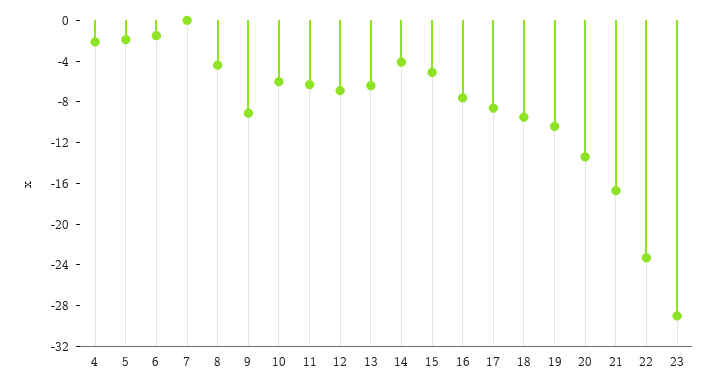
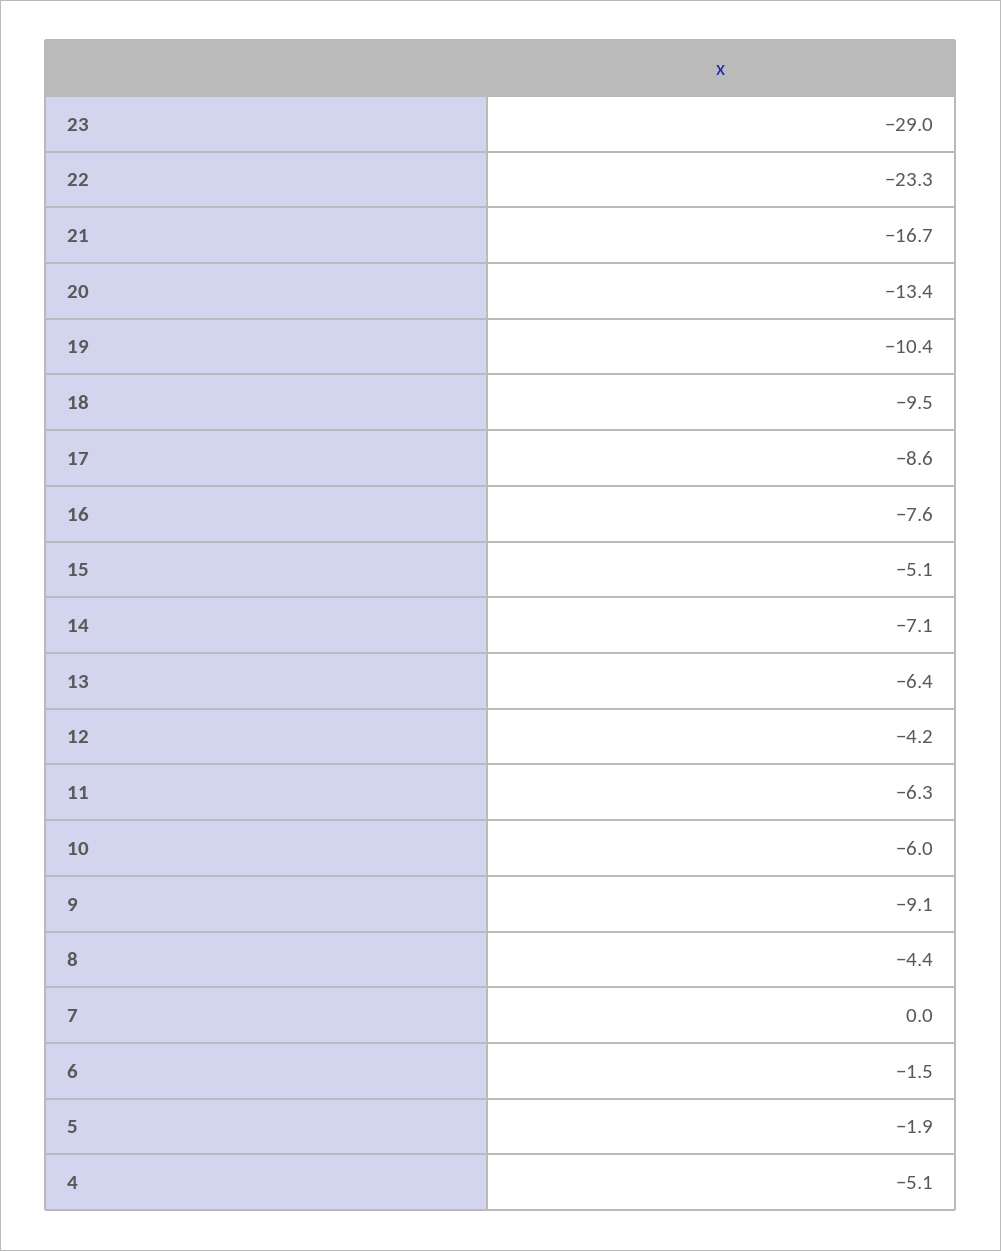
  {
-   "4": -2,
+   "4": -5.1,
    "5": -1.9,
    "6": -1.5,
    "7": 0,
    "8": -4.4,
    "9": -9.1,
    "10": -6,
    "11": -6.3,
-   "12": -7,
+   "12": -4.2,
    "13": -6.4,
-   "14": -4,
+   "14": -7.1,
    "15": -5.1,
    "16": -7.6,
    "17": -8.6,
    "18": -9.5,
    "19": -10.4,
    "20": -13.4,
    "21": -16.7,
    "22": -23.3,
    "23": -29
  }

